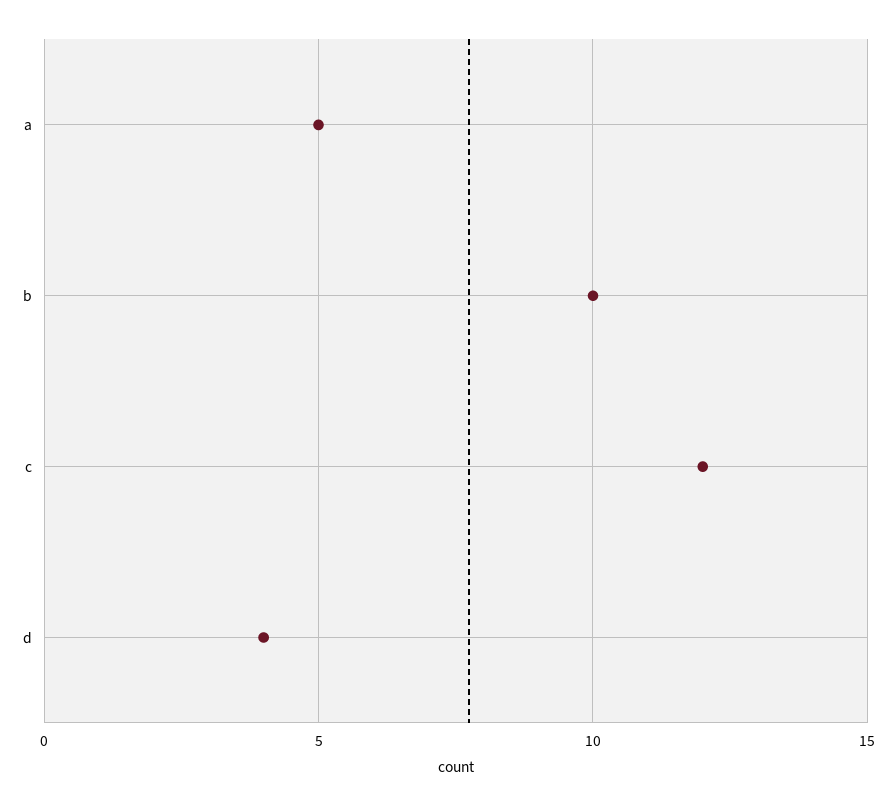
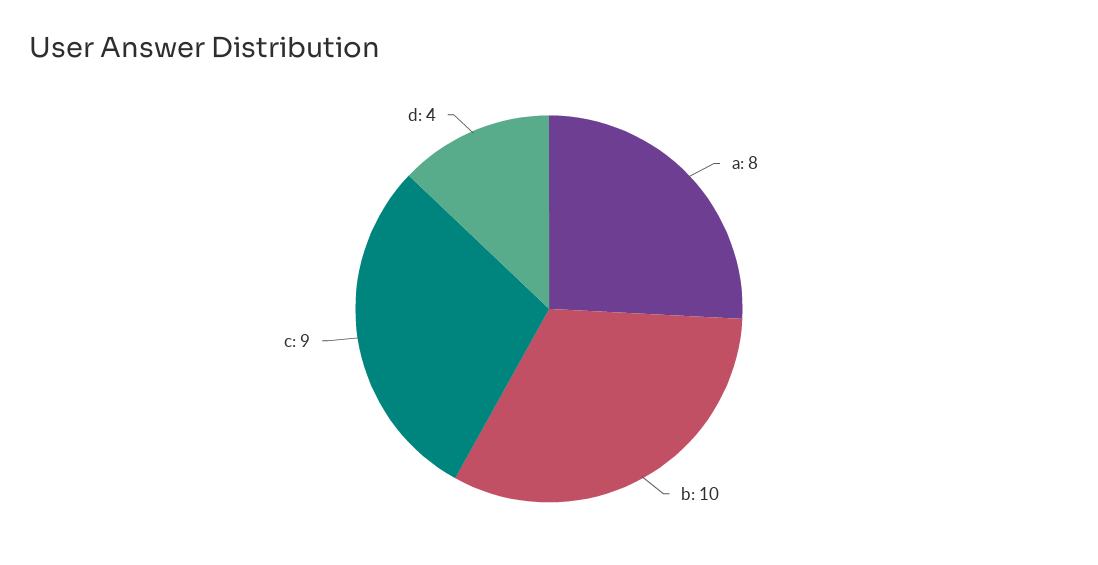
  {
-   "a": 5,
+   "a": 8,
    "b": 10,
-   "c": 12,
+   "c": 9,
    "d": 4
  }

